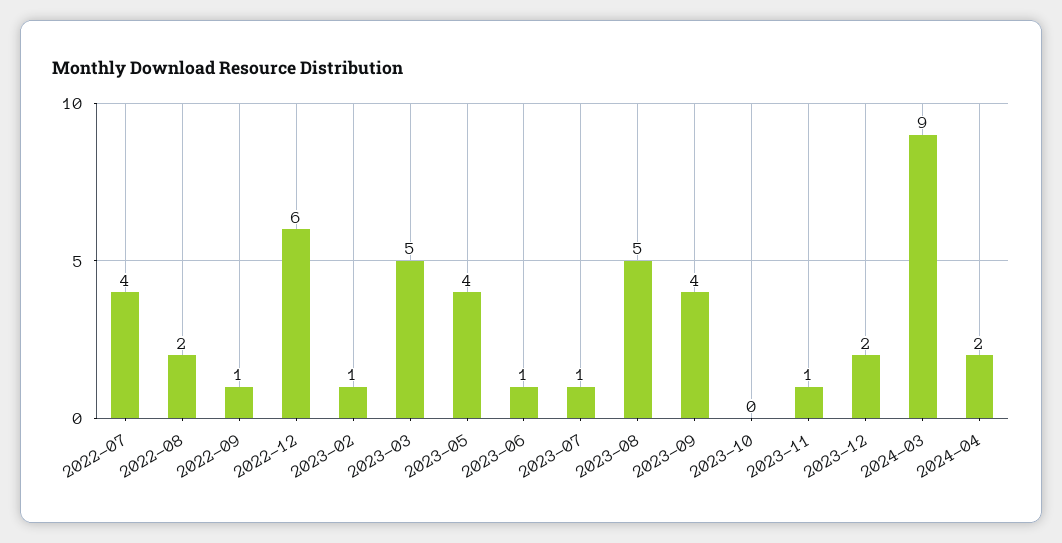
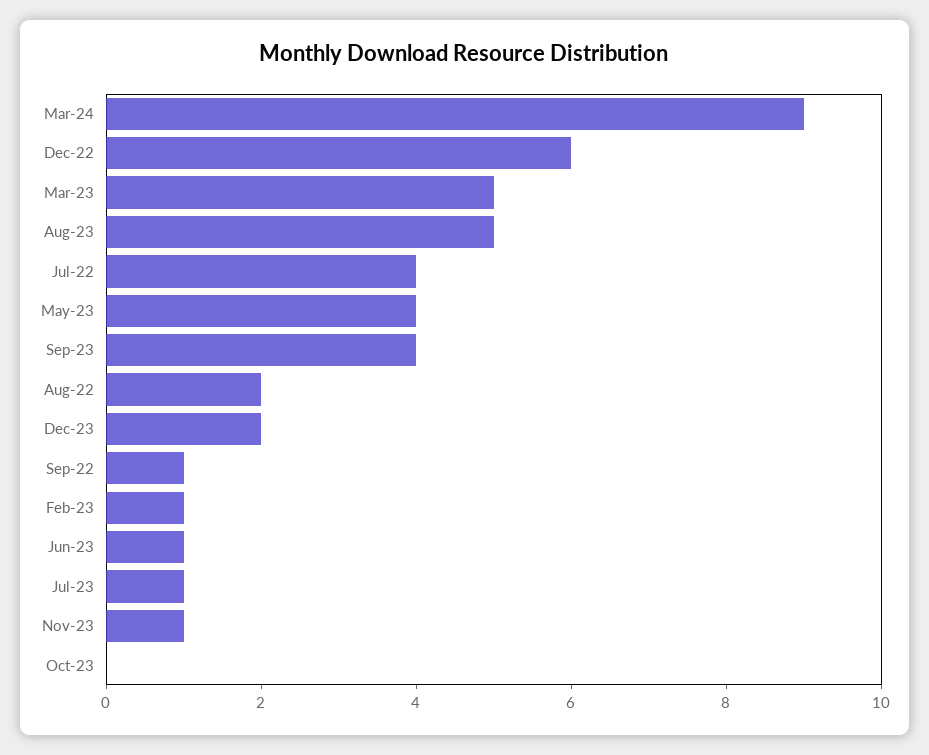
  {
    "2022-07": 4,
    "2022-08": 2,
    "2022-09": 1,
    "2022-12": 6,
    "2023-02": 1,
    "2023-03": 5,
    "2023-05": 4,
    "2023-06": 1,
    "2023-07": 1,
    "2023-08": 5,
    "2023-09": 4,
    "2023-10": 0,
    "2023-11": 1,
    "2023-12": 2,
-   "2024-03": 9,
+   "2024-03": 9
-   "2024-04": 2
  }

